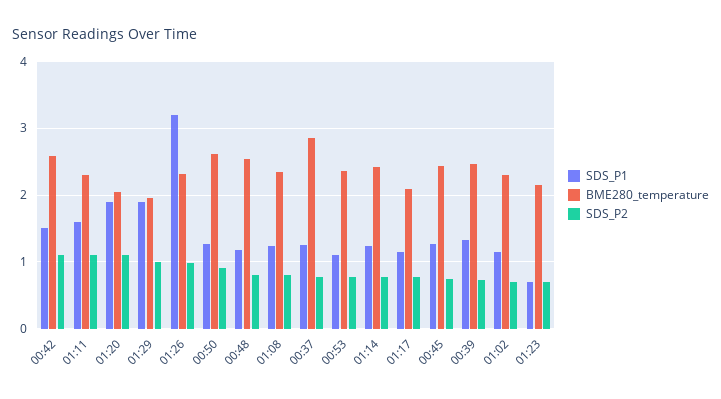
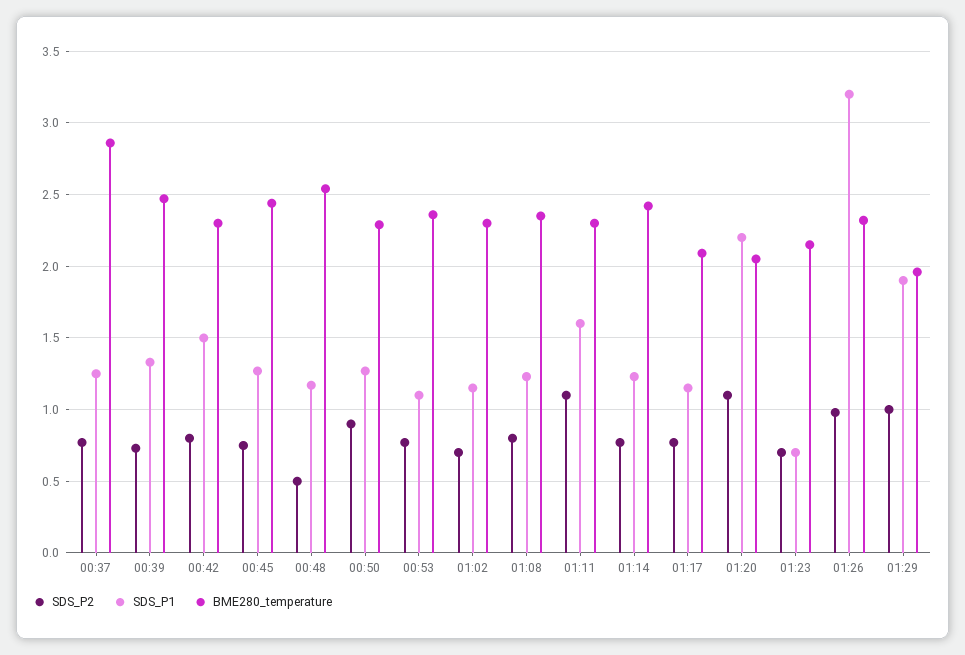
  {
    "SDS_P1": {
      "00:42": 1.5,
      "01:11": 1.6,
-     "01:20": 1.9,
+     "01:20": 2.2,
      "01:29": 1.9,
      "01:26": 3.2,
      "00:50": 1.25,
      "00:48": 1.15,
      "01:08": 1.25,
      "00:37": 1.25,
      "00:53": 1.1,
      "01:14": 1.25,
      "01:17": 1.15,
      "00:45": 1.25,
      "00:39": 1.35,
      "01:02": 1.15,
      "01:23": 0.7
    },
    "BME280_temperature": {
-     "00:42": 2.6,
+     "00:42": 2.3,
      "01:11": 2.3,
      "01:20": 2.05,
      "01:29": 1.95,
      "01:26": 2.3,
-     "00:50": 2.6,
+     "00:50": 2.3,
      "00:48": 2.55,
      "01:08": 2.35,
      "00:37": 2.85,
      "00:53": 2.35,
      "01:14": 2.4,
      "01:17": 2.1,
      "00:45": 2.45,
      "00:39": 2.45,
      "01:02": 2.3,
      "01:23": 2.15
    },
    "SDS_P2": {
-     "00:42": 1.1,
+     "00:42": 0.8,
      "01:11": 1.1,
      "01:20": 1.1,
      "01:29": 1,
      "01:26": 1,
      "00:50": 0.9,
-     "00:48": 0.8,
+     "00:48": 0.5,
      "01:08": 0.8,
      "00:37": 0.75,
      "00:53": 0.75,
      "01:14": 0.75,
      "01:17": 0.75,
      "00:45": 0.75,
      "00:39": 0.75,
      "01:02": 0.7,
      "01:23": 0.7
    }
  }

